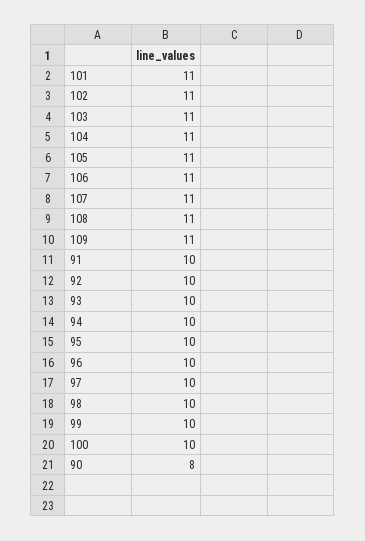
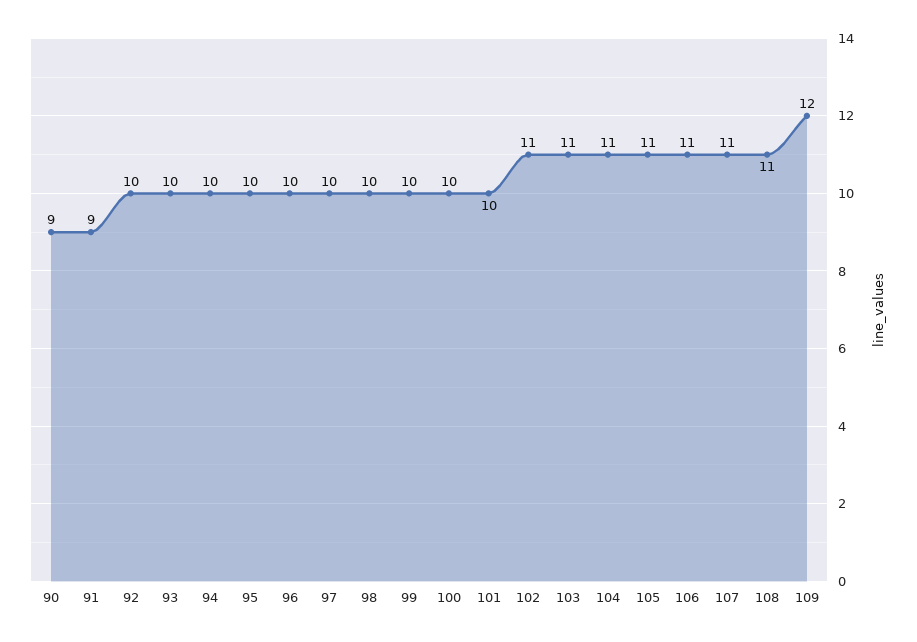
  {
-   "101": 11,
+   "101": 10,
    "102": 11,
    "103": 11,
    "104": 11,
    "105": 11,
    "106": 11,
    "107": 11,
    "108": 11,
-   "109": 11,
+   "109": 12,
-   "91": 10,
+   "91": 9,
    "92": 10,
    "93": 10,
    "94": 10,
    "95": 10,
    "96": 10,
    "97": 10,
    "98": 10,
    "99": 10,
    "100": 10,
-   "90": 8
+   "90": 9
  }

